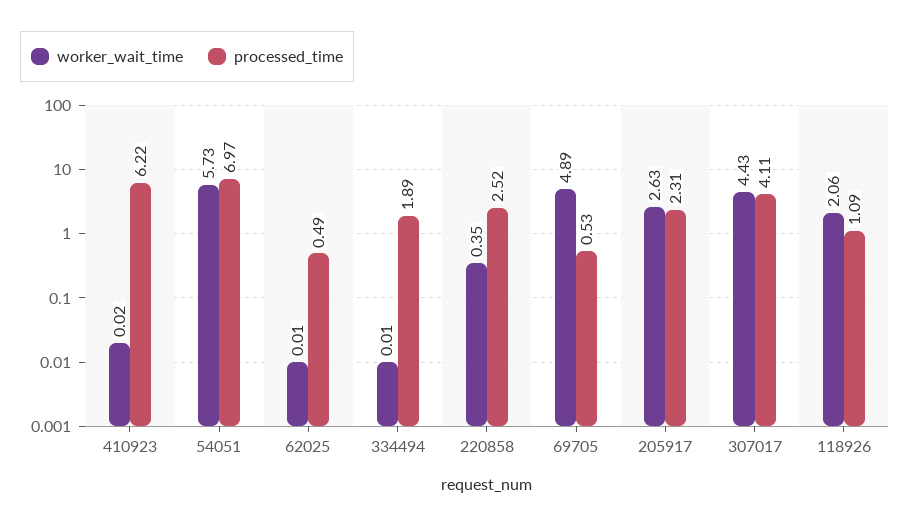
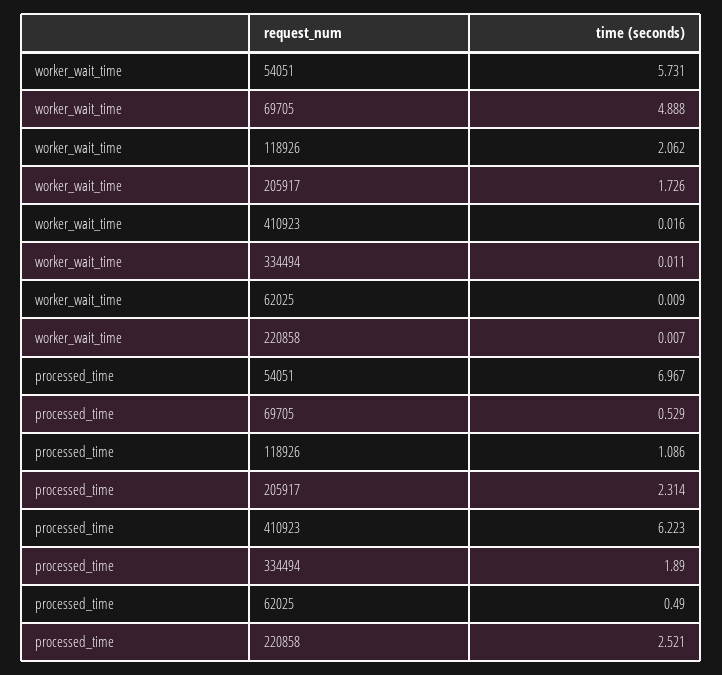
  {
    "worker_wait_time": {
      "410923": 0.016,
      "54051": 5.731,
      "62025": 0.009,
      "334494": 0.011,
-     "220858": 0.35,
+     "220858": 0.007,
      "69705": 4.888,
-     "205917": 2.63,
+     "205917": 1.726,
-     "307017": 4.43,
      "118926": 2.062
    },
    "processed_time": {
      "410923": 6.223,
      "54051": 6.967,
      "62025": 0.49,
      "334494": 1.89,
      "220858": 2.521,
      "69705": 0.529,
      "205917": 2.314,
-     "307017": 4.11,
      "118926": 1.086
    }
  }

